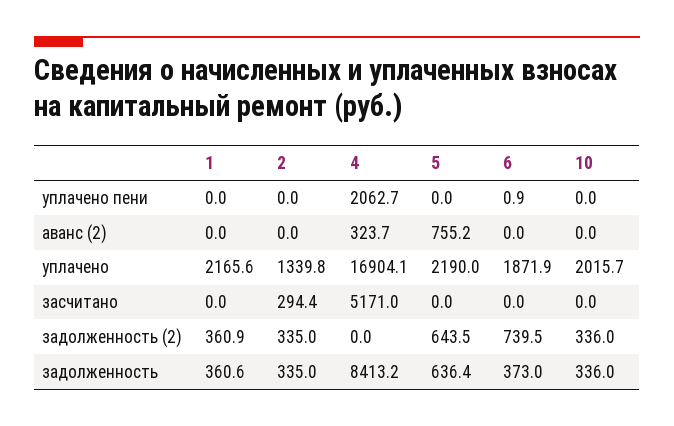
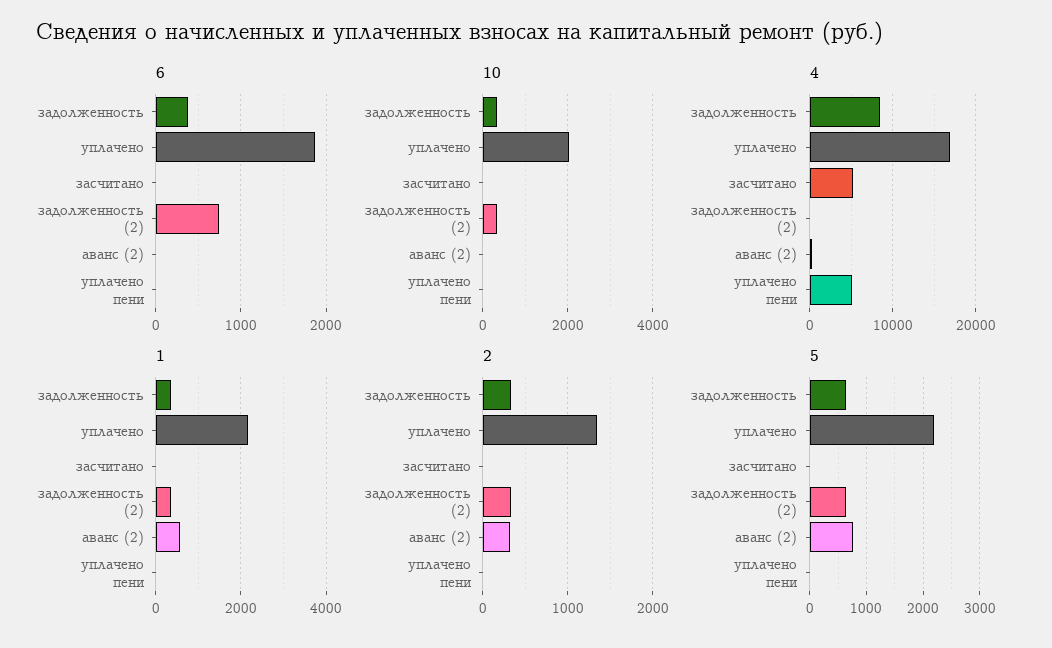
  {
    "1": {
      "уплачено пени": 0,
-     "аванс (2)": 0,
+     "аванс (2)": 600,
      "уплачено": 2165.6,
      "засчитано": 0,
      "задолженность (2)": 360.9,
      "задолженность": 360.6
    },
    "2": {
      "уплачено пени": 0,
-     "аванс (2)": 0,
+     "аванс (2)": 300,
      "уплачено": 1339.8,
-     "засчитано": 294.4,
+     "засчитано": 0,
      "задолженность (2)": 335,
      "задолженность": 335
    },
    "4": {
-     "уплачено пени": 2062.7,
+     "уплачено пени": 5000,
      "аванс (2)": 323.7,
      "уплачено": 16904.1,
      "засчитано": 5171,
      "задолженность (2)": 0,
      "задолженность": 8413.2
    },
    "5": {
      "уплачено пени": 0,
      "аванс (2)": 755.2,
      "уплачено": 2190,
      "засчитано": 0,
      "задолженность (2)": 643.5,
      "задолженность": 636.4
    },
    "6": {
      "уплачено пени": 0.9,
      "аванс (2)": 0,
      "уплачено": 1871.9,
      "засчитано": 0,
      "задолженность (2)": 739.5,
      "задолженность": 373
    },
    "10": {
      "уплачено пени": 0,
      "аванс (2)": 0,
      "уплачено": 2015.7,
      "засчитано": 0,
      "задолженность (2)": 336,
      "задолженность": 336
    }
  }

